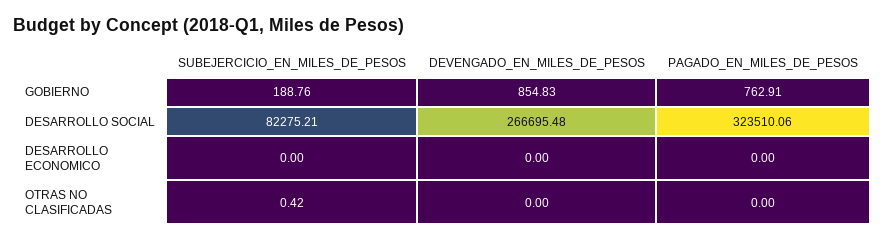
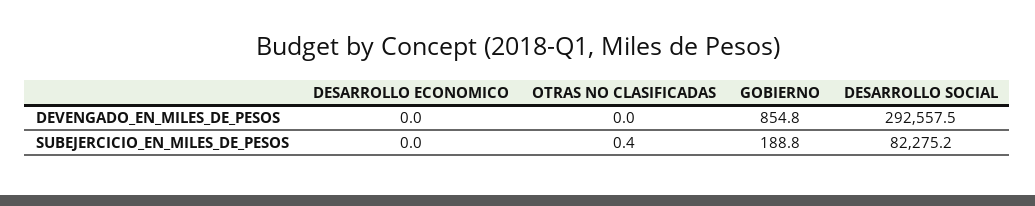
  {
    "SUBEJERCICIO_EN_MILES_DE_PESOS": {
      "GOBIERNO": 188.76,
      "DESARROLLO SOCIAL": 82275.21,
      "DESARROLLO ECONOMICO": 0,
      "OTRAS NO CLASIFICADAS": 0.42
    },
    "DEVENGADO_EN_MILES_DE_PESOS": {
      "GOBIERNO": 854.83,
-     "DESARROLLO SOCIAL": 266695.48,
+     "DESARROLLO SOCIAL": 292557.5,
      "DESARROLLO ECONOMICO": 0,
      "OTRAS NO CLASIFICADAS": 0
-   },
+   }
-   "PAGADO_EN_MILES_DE_PESOS": {
-     "GOBIERNO": 762.91,
-     "DESARROLLO SOCIAL": 323510.06,
-     "DESARROLLO ECONOMICO": 0,
-     "OTRAS NO CLASIFICADAS": 0
-   }
  }

